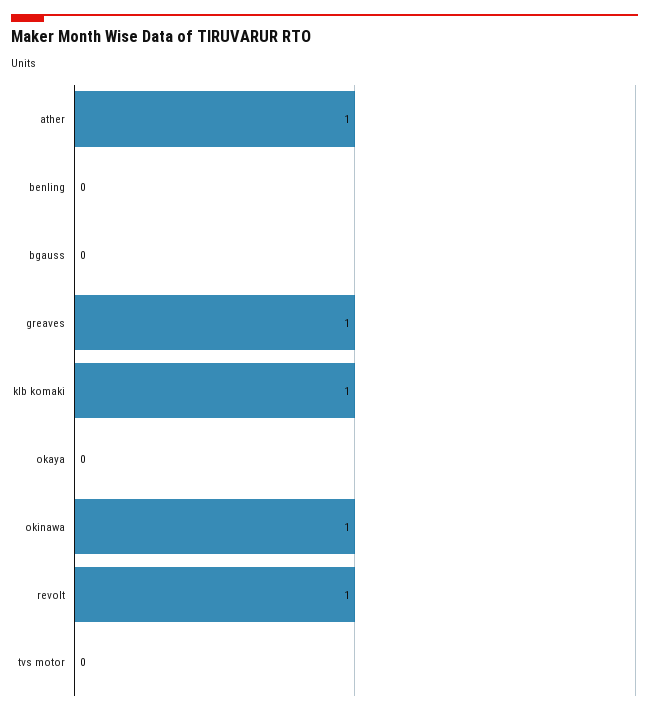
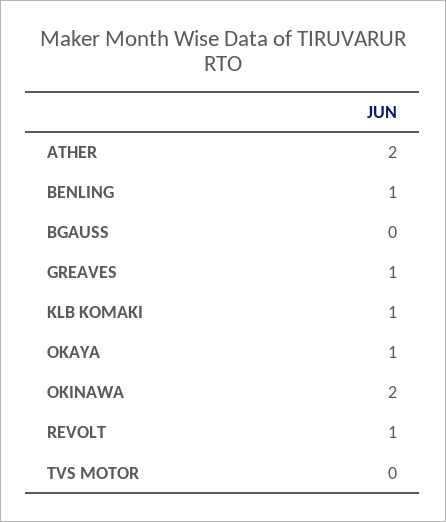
  {
-   "ather": 1,
+   "ather": 2,
-   "benling": 0,
+   "benling": 1,
    "bgauss": 0,
    "greaves": 1,
    "klb komaki": 1,
-   "okaya": 0,
+   "okaya": 1,
-   "okinawa": 1,
+   "okinawa": 2,
    "revolt": 1,
    "tvs motor": 0
  }

